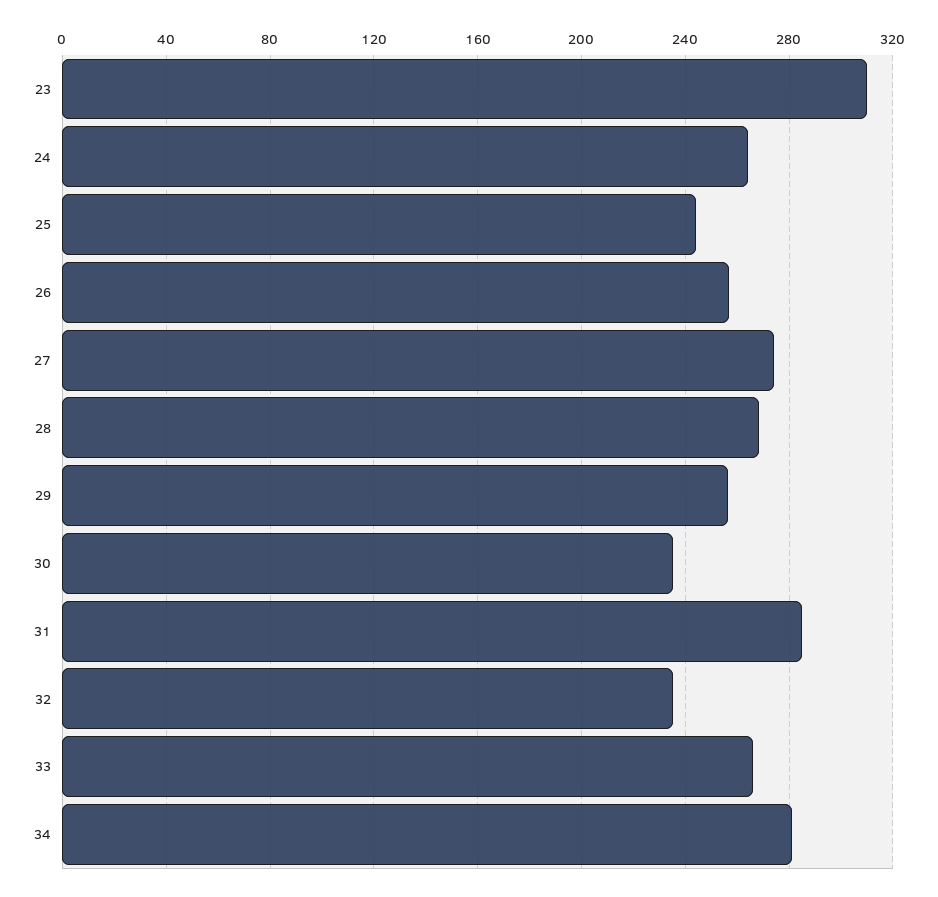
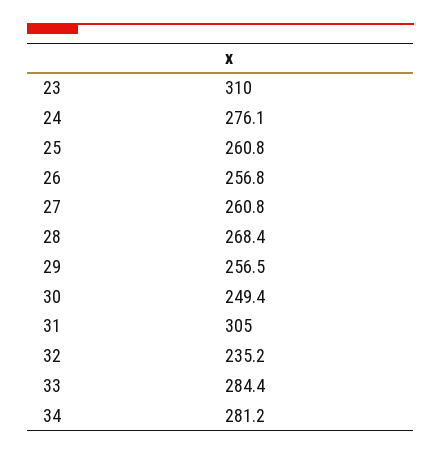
  {
    "23": 310,
-   "24": 265,
+   "24": 276.1,
-   "25": 245,
+   "25": 260.8,
    "26": 256.8,
-   "27": 275,
+   "27": 260.8,
    "28": 268.4,
    "29": 256.5,
-   "30": 235,
+   "30": 249.4,
-   "31": 285,
+   "31": 305,
    "32": 235.2,
-   "33": 265,
+   "33": 284.4,
    "34": 281.2
  }

